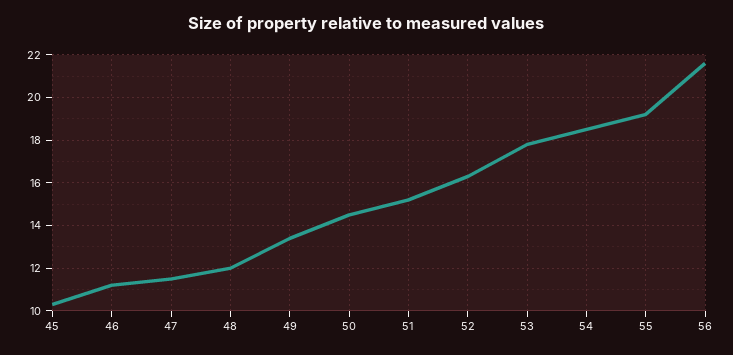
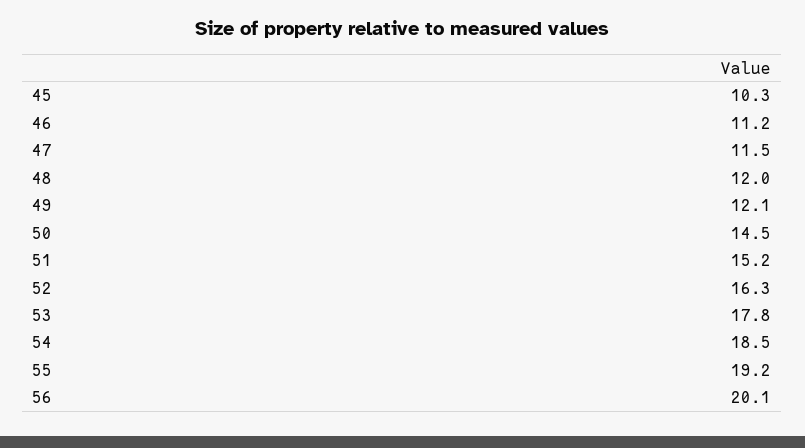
  {
    "45": 10.3,
    "46": 11.2,
    "47": 11.5,
    "48": 12,
-   "49": 13.5,
+   "49": 12.1,
    "50": 14.5,
    "51": 15.2,
    "52": 16.3,
    "53": 17.8,
    "54": 18.5,
    "55": 19.2,
-   "56": 21.5
+   "56": 20.1
  }

